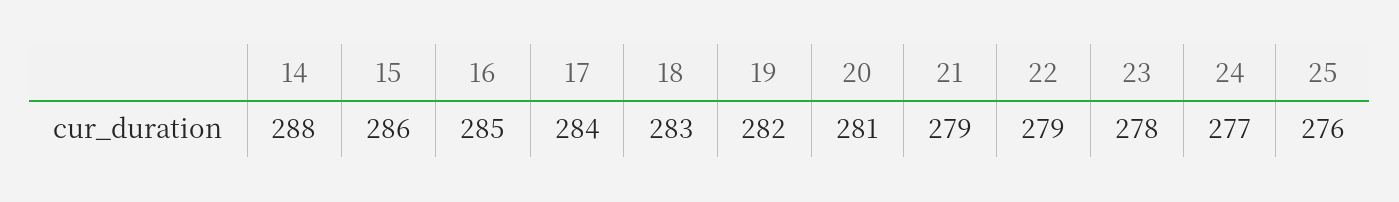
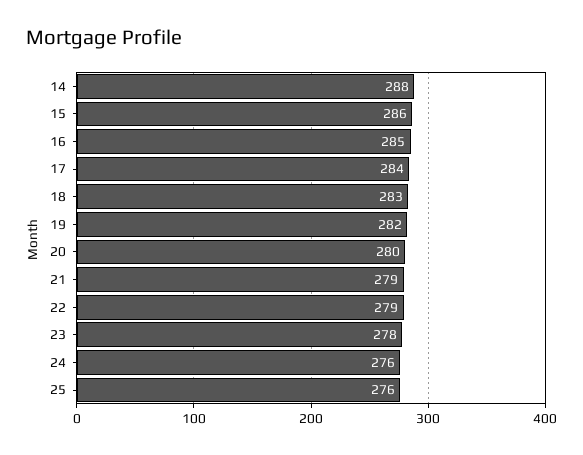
  {
    "14": 288,
    "15": 286,
    "16": 285,
    "17": 284,
    "18": 283,
    "19": 282,
-   "20": 281,
+   "20": 280,
    "21": 279,
    "22": 279,
    "23": 278,
-   "24": 277,
+   "24": 276,
    "25": 276
  }

